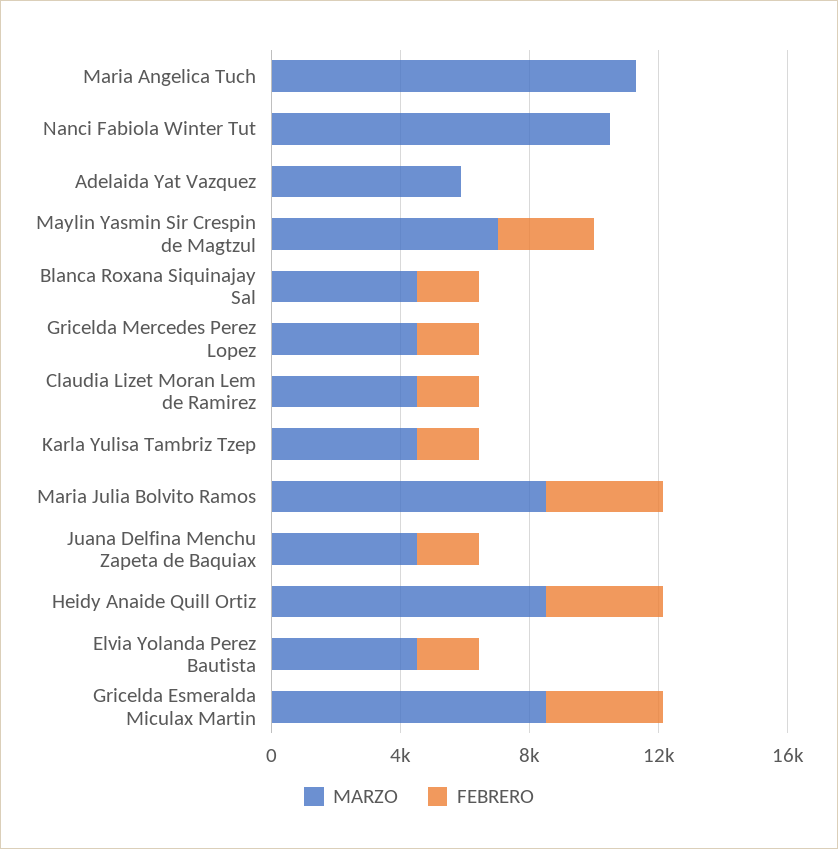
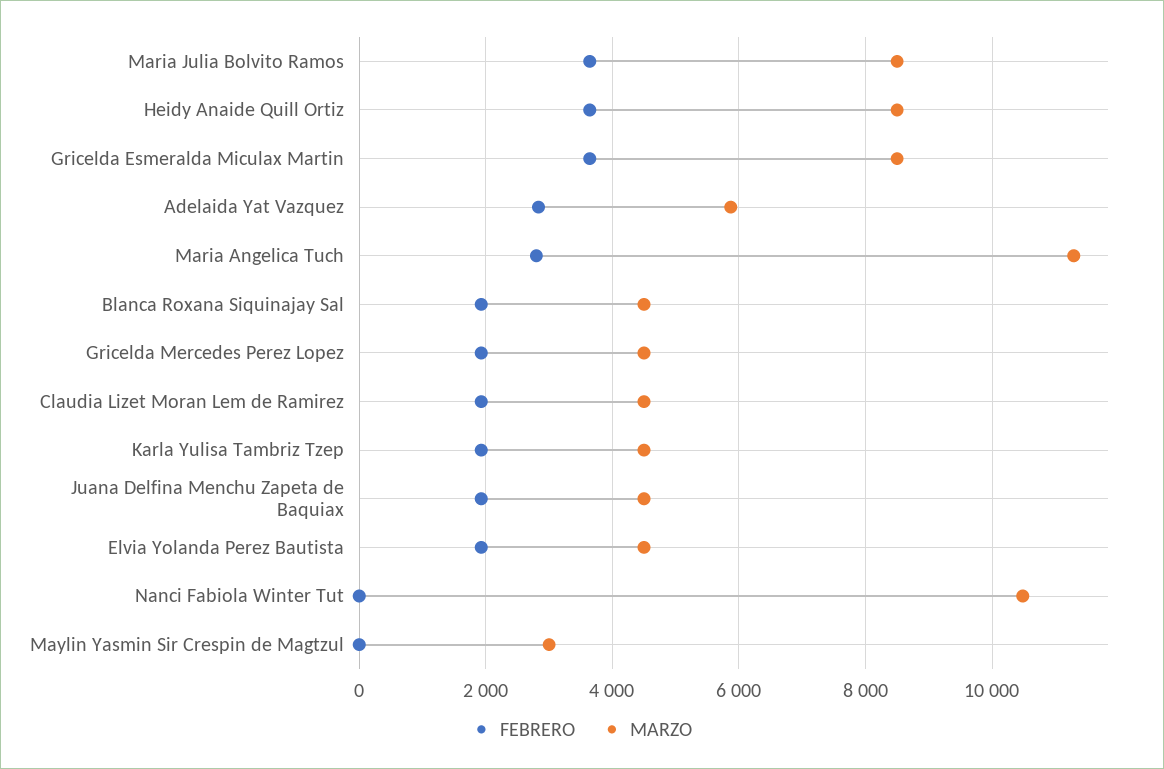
  {
    "MARZO": {
      "Maria Angelica Tuch": 11200,
      "Nanci Fabiola Winter Tut": 10400,
      "Adelaida Yat Vazquez": 5800,
-     "Maylin Yasmin Sir Crespin de Magtzul": 7000,
+     "Maylin Yasmin Sir Crespin de Magtzul": 3000,
      "Blanca Roxana Siquinajay Sal": 4600,
      "Gricelda Mercedes Perez Lopez": 4600,
      "Claudia Lizet Moran Lem de Ramirez": 4600,
      "Karla Yulisa Tambriz Tzep": 4600,
      "Maria Julia Bolvito Ramos": 8600,
      "Juana Delfina Menchu Zapeta de Baquiax": 4600,
      "Heidy Anaide Quill Ortiz": 8600,
      "Elvia Yolanda Perez Bautista": 4600,
      "Gricelda Esmeralda Miculax Martin": 8600
    },
    "FEBRERO": {
-     "Maria Angelica Tuch": 0,
+     "Maria Angelica Tuch": 2800,
      "Nanci Fabiola Winter Tut": 0,
-     "Adelaida Yat Vazquez": 0,
+     "Adelaida Yat Vazquez": 2800,
-     "Maylin Yasmin Sir Crespin de Magtzul": 3000,
+     "Maylin Yasmin Sir Crespin de Magtzul": 0,
      "Blanca Roxana Siquinajay Sal": 2000,
      "Gricelda Mercedes Perez Lopez": 2000,
      "Claudia Lizet Moran Lem de Ramirez": 2000,
      "Karla Yulisa Tambriz Tzep": 2000,
      "Maria Julia Bolvito Ramos": 3600,
      "Juana Delfina Menchu Zapeta de Baquiax": 2000,
      "Heidy Anaide Quill Ortiz": 3600,
      "Elvia Yolanda Perez Bautista": 2000,
      "Gricelda Esmeralda Miculax Martin": 3600
    }
  }

